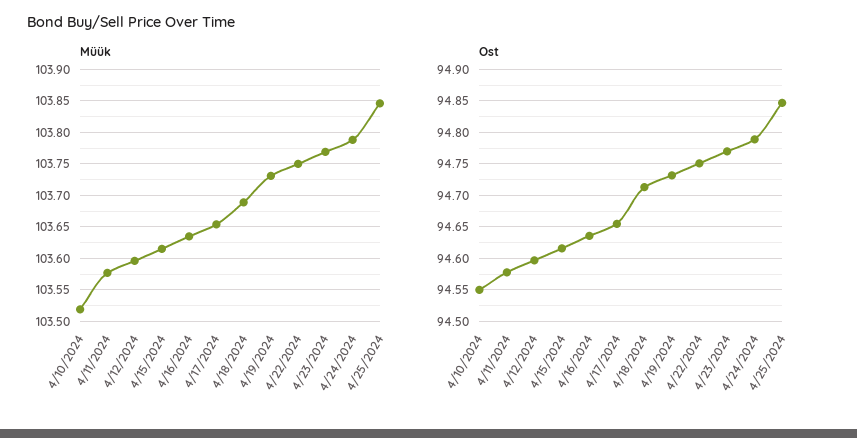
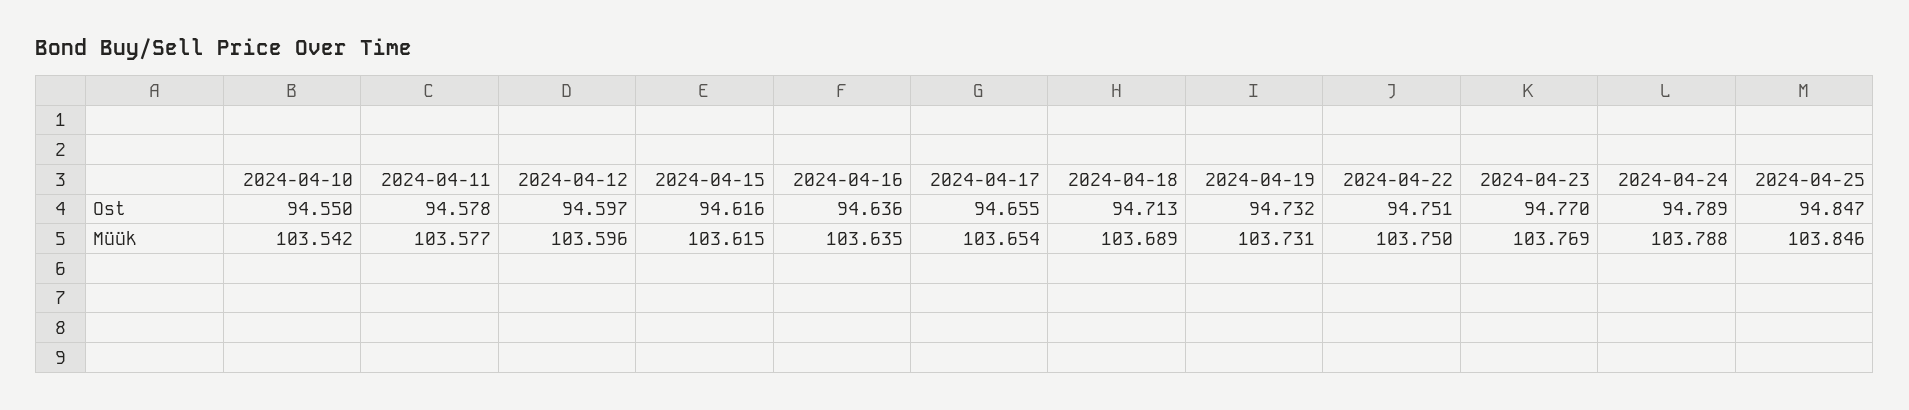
  {
    "Müük": {
-     "4/10/2024": 103.52,
+     "4/10/2024": 103.542,
      "4/11/2024": 103.577,
      "4/12/2024": 103.596,
      "4/15/2024": 103.615,
      "4/16/2024": 103.635,
      "4/17/2024": 103.654,
      "4/18/2024": 103.689,
      "4/19/2024": 103.731,
      "4/22/2024": 103.75,
      "4/23/2024": 103.769,
      "4/24/2024": 103.788,
      "4/25/2024": 103.846
    },
    "Ost": {
      "4/10/2024": 94.55,
      "4/11/2024": 94.578,
      "4/12/2024": 94.597,
      "4/15/2024": 94.616,
      "4/16/2024": 94.636,
      "4/17/2024": 94.655,
      "4/18/2024": 94.713,
      "4/19/2024": 94.732,
      "4/22/2024": 94.751,
      "4/23/2024": 94.77,
      "4/24/2024": 94.789,
      "4/25/2024": 94.847
    }
  }

